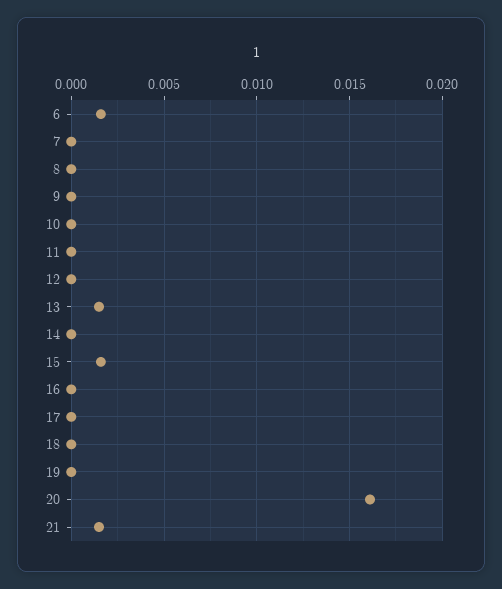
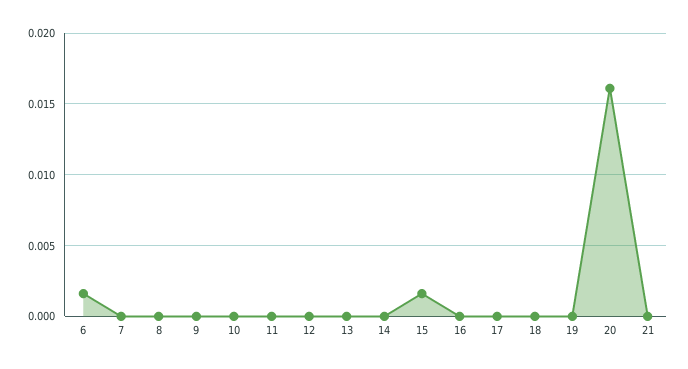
  {
    "6": 0.0015,
    "7": 0,
    "8": 0,
    "9": 0,
    "10": 0,
    "11": 0,
    "12": 0,
-   "13": 0.0015,
+   "13": 0,
    "14": 0,
    "15": 0.0015,
    "16": 0,
    "17": 0,
    "18": 0,
    "19": 0,
    "20": 0.016,
-   "21": 0.0015
+   "21": 0
  }

